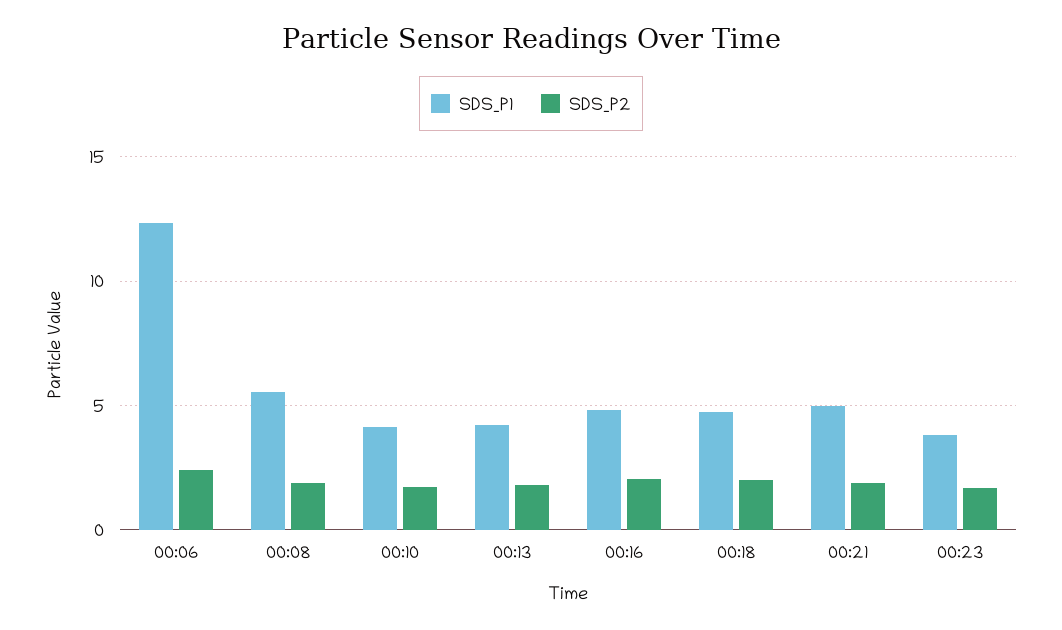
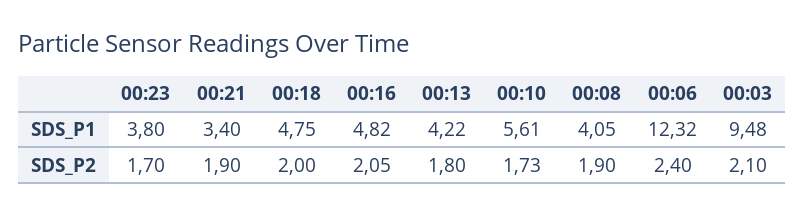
  {
    "SDS_P1": {
      "00:06": 12.32,
-     "00:08": 5.5,
+     "00:08": 4.05,
-     "00:10": 4,
+     "00:10": 5.61,
      "00:13": 4.22,
      "00:16": 4.82,
      "00:18": 4.75,
-     "00:21": 5,
+     "00:21": 3.4,
-     "00:23": 3.8
+     "00:23": 3.8,
+     "00:03": 9.48
    },
    "SDS_P2": {
      "00:06": 2.4,
      "00:08": 1.9,
      "00:10": 1.73,
      "00:13": 1.8,
      "00:16": 2.05,
      "00:18": 2,
      "00:21": 1.9,
-     "00:23": 1.7
+     "00:23": 1.7,
+     "00:03": 2.1
    }
  }

